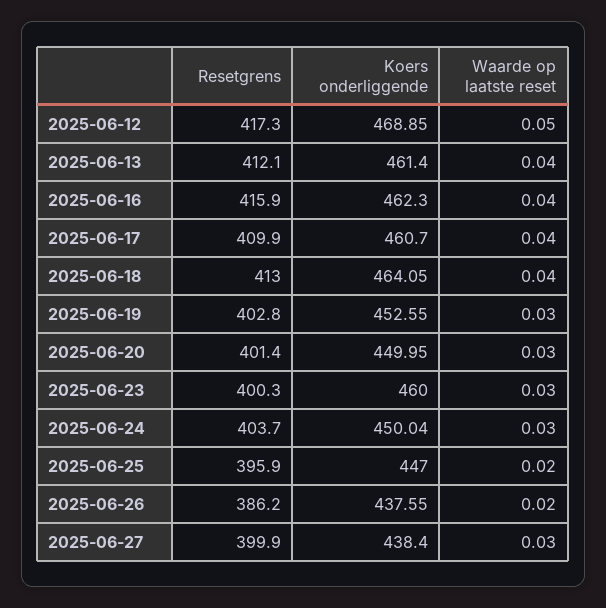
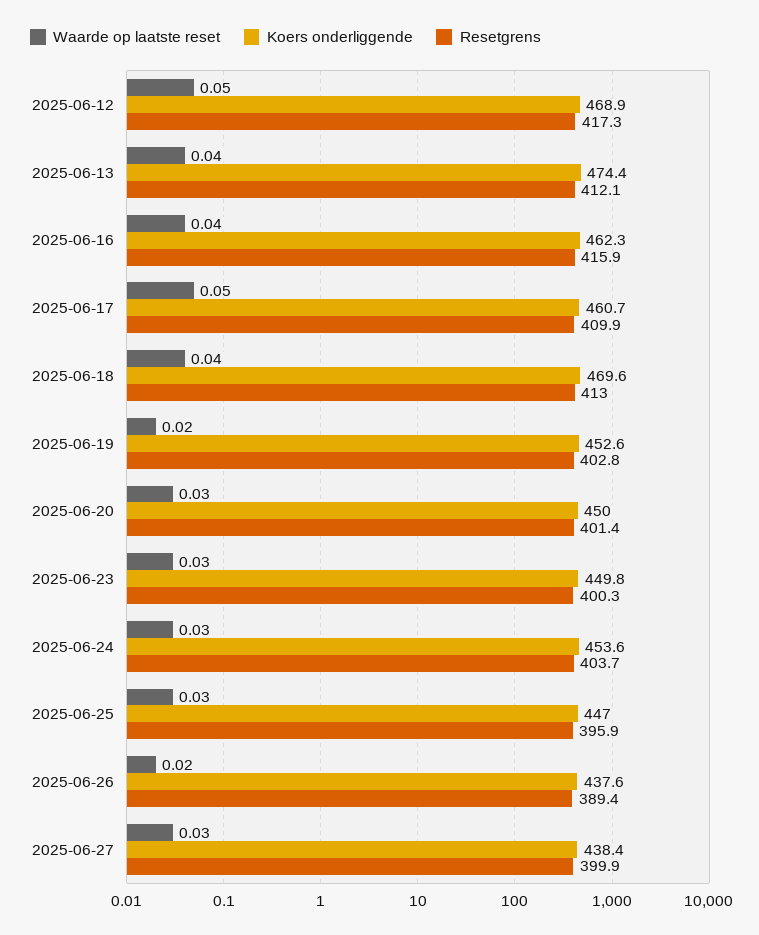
  {
    "Resetgrens": {
      "2025-06-12": 417.3,
      "2025-06-13": 412.1,
      "2025-06-16": 415.9,
      "2025-06-17": 409.9,
      "2025-06-18": 413,
      "2025-06-19": 402.8,
      "2025-06-20": 401.4,
      "2025-06-23": 400.3,
      "2025-06-24": 403.7,
      "2025-06-25": 395.9,
-     "2025-06-26": 386.2,
+     "2025-06-26": 389.4,
      "2025-06-27": 399.9
    },
    "Koers onderliggende": {
      "2025-06-12": 468.85,
-     "2025-06-13": 461.4,
+     "2025-06-13": 474.4,
      "2025-06-16": 462.3,
      "2025-06-17": 460.7,
-     "2025-06-18": 464.05,
+     "2025-06-18": 469.6,
      "2025-06-19": 452.55,
      "2025-06-20": 449.95,
-     "2025-06-23": 460,
+     "2025-06-23": 449.8,
-     "2025-06-24": 450.04,
+     "2025-06-24": 453.6,
      "2025-06-25": 447,
      "2025-06-26": 437.55,
      "2025-06-27": 438.4
    },
    "Waarde op laatste reset": {
      "2025-06-12": 0.05,
      "2025-06-13": 0.04,
      "2025-06-16": 0.04,
-     "2025-06-17": 0.04,
+     "2025-06-17": 0.05,
      "2025-06-18": 0.04,
-     "2025-06-19": 0.03,
+     "2025-06-19": 0.02,
      "2025-06-20": 0.03,
      "2025-06-23": 0.03,
      "2025-06-24": 0.03,
-     "2025-06-25": 0.02,
+     "2025-06-25": 0.03,
      "2025-06-26": 0.02,
      "2025-06-27": 0.03
    }
  }

